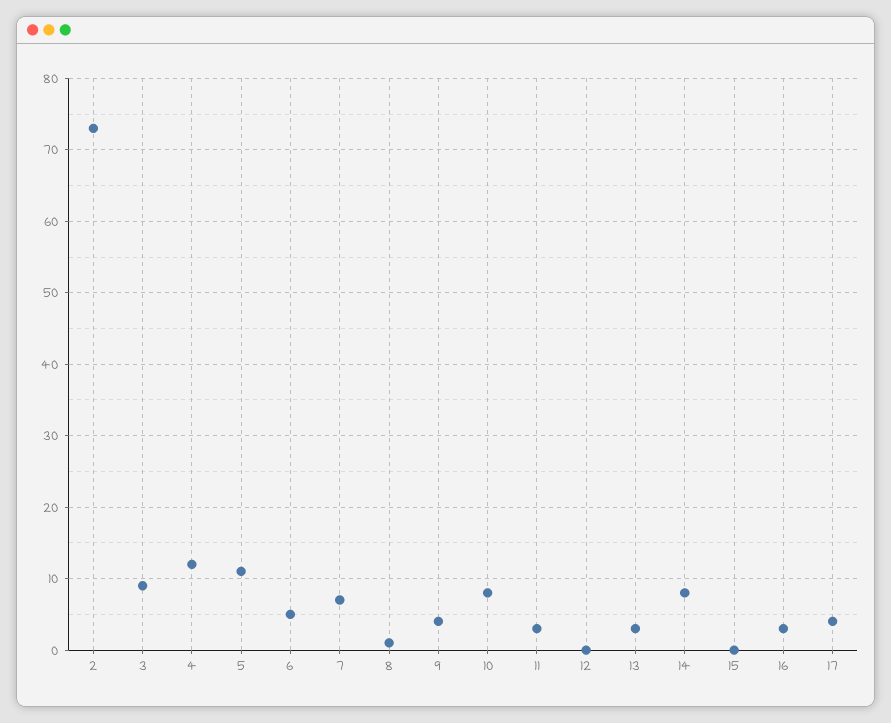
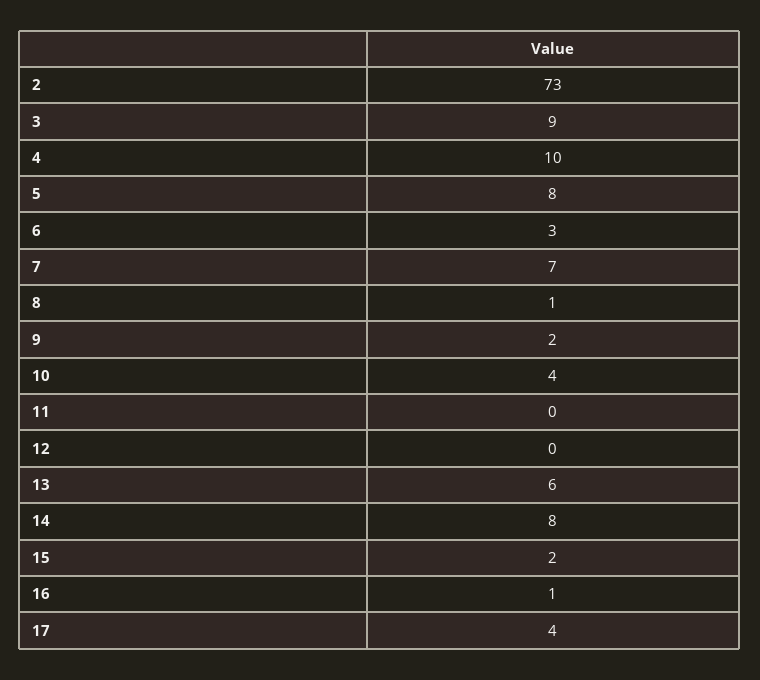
  {
    "2": 73,
    "3": 9,
-   "4": 12,
+   "4": 10,
-   "5": 11,
+   "5": 8,
-   "6": 5,
+   "6": 3,
    "7": 7,
    "8": 1,
-   "9": 4,
+   "9": 2,
-   "10": 8,
+   "10": 4,
-   "11": 3,
+   "11": 0,
    "12": 0,
-   "13": 3,
+   "13": 6,
    "14": 8,
-   "15": 0,
+   "15": 2,
-   "16": 3,
+   "16": 1,
    "17": 4
  }

